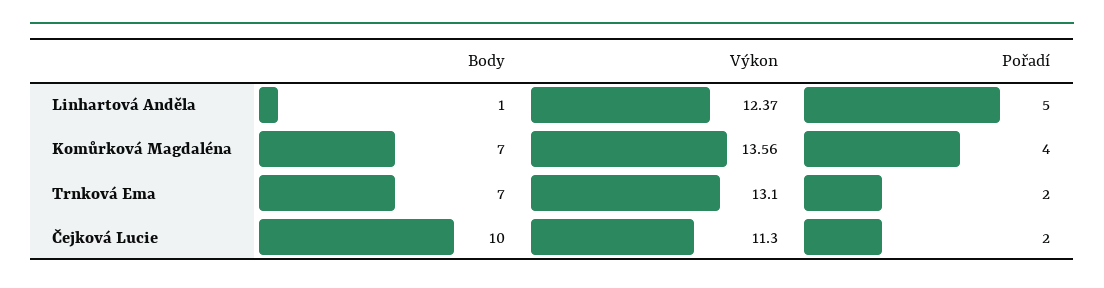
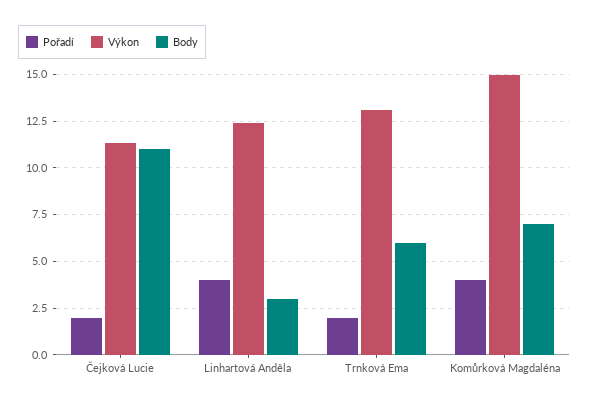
  {
    "Body": {
-     "Linhartová Anděla": 1,
+     "Linhartová Anděla": 3,
      "Komůrková Magdaléna": 7,
-     "Trnková Ema": 7,
+     "Trnková Ema": 6,
-     "Čejková Lucie": 10
+     "Čejková Lucie": 11
    },
    "Výkon": {
      "Linhartová Anděla": 12.37,
-     "Komůrková Magdaléna": 13.56,
+     "Komůrková Magdaléna": 15,
      "Trnková Ema": 13.1,
      "Čejková Lucie": 11.3
    },
    "Pořadí": {
-     "Linhartová Anděla": 5,
+     "Linhartová Anděla": 4,
      "Komůrková Magdaléna": 4,
      "Trnková Ema": 2,
      "Čejková Lucie": 2
    }
  }

